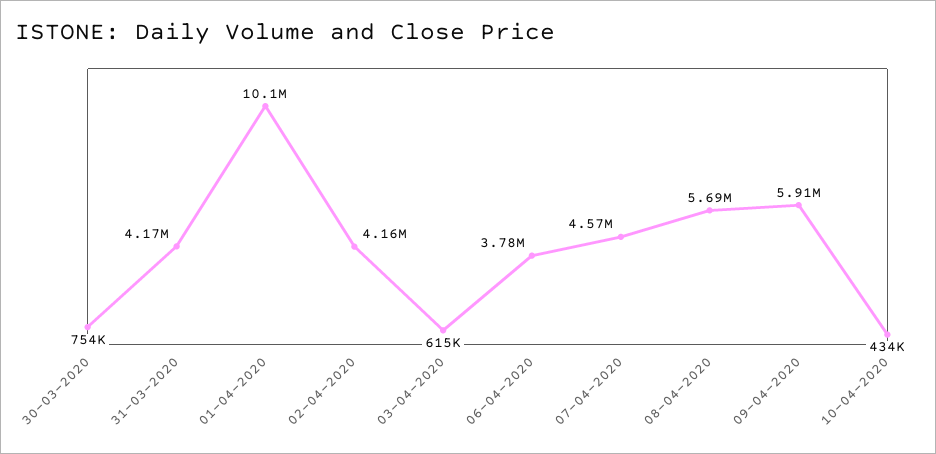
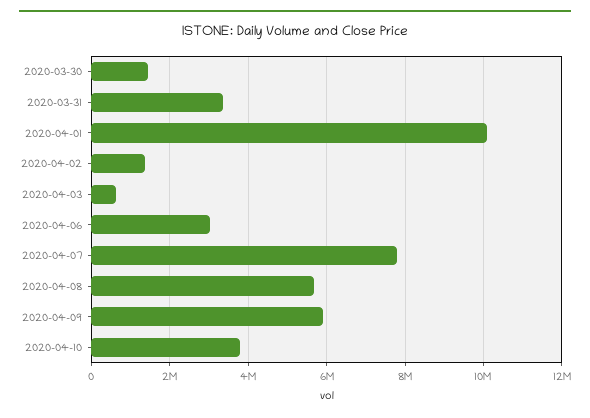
  {
-   "30-03-2020": 754000,
+   "30-03-2020": 1400000,
-   "31-03-2020": 4170000,
+   "31-03-2020": 3400000,
    "01-04-2020": 10100000,
-   "02-04-2020": 4160000,
+   "02-04-2020": 1400000,
    "03-04-2020": 615000,
-   "06-04-2020": 3780000,
+   "06-04-2020": 3000000,
-   "07-04-2020": 4570000,
+   "07-04-2020": 7800000,
    "08-04-2020": 5690000,
    "09-04-2020": 5910000,
-   "10-04-2020": 434000
+   "10-04-2020": 3800000
  }

